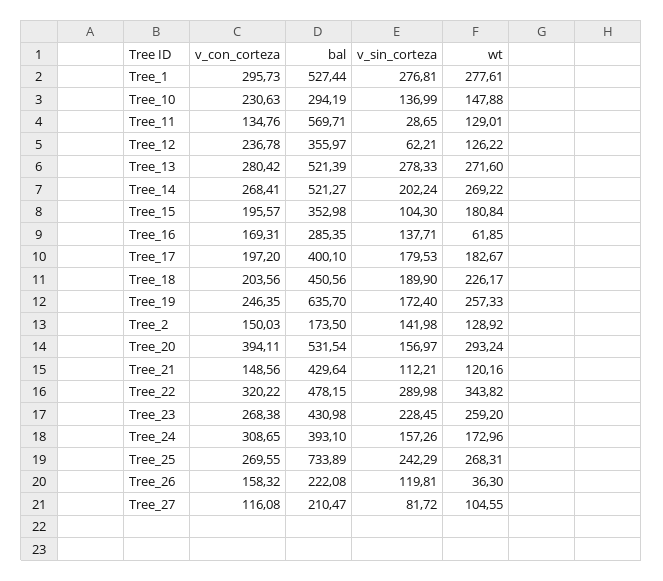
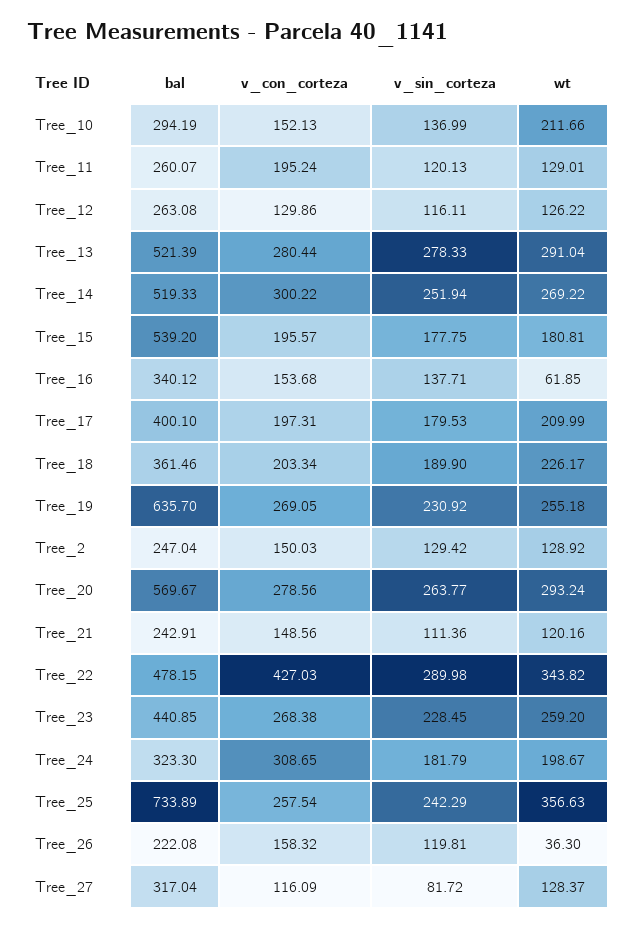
  {
    "v_con_corteza": {
-     "Tree_1": 295.73,
-     "Tree_10": 230.63,
+     "Tree_10": 152.13,
-     "Tree_11": 134.76,
+     "Tree_11": 195.24,
-     "Tree_12": 236.78,
+     "Tree_12": 129.86,
-     "Tree_13": 280.42,
+     "Tree_13": 280.44,
-     "Tree_14": 268.41,
+     "Tree_14": 300.22,
      "Tree_15": 195.57,
-     "Tree_16": 169.31,
+     "Tree_16": 153.68,
-     "Tree_17": 197.2,
+     "Tree_17": 197.31,
-     "Tree_18": 203.56,
+     "Tree_18": 203.34,
-     "Tree_19": 246.35,
+     "Tree_19": 269.05,
      "Tree_2": 150.03,
-     "Tree_20": 394.11,
+     "Tree_20": 278.56,
      "Tree_21": 148.56,
-     "Tree_22": 320.22,
+     "Tree_22": 427.03,
      "Tree_23": 268.38,
      "Tree_24": 308.65,
-     "Tree_25": 269.55,
+     "Tree_25": 257.54,
      "Tree_26": 158.32,
-     "Tree_27": 116.08
+     "Tree_27": 116.09
    },
    "bal": {
-     "Tree_1": 527.44,
      "Tree_10": 294.19,
-     "Tree_11": 569.71,
+     "Tree_11": 260.07,
-     "Tree_12": 355.97,
+     "Tree_12": 263.08,
      "Tree_13": 521.39,
-     "Tree_14": 521.27,
+     "Tree_14": 519.33,
-     "Tree_15": 352.98,
+     "Tree_15": 539.2,
-     "Tree_16": 285.35,
+     "Tree_16": 340.12,
      "Tree_17": 400.1,
-     "Tree_18": 450.56,
+     "Tree_18": 361.46,
      "Tree_19": 635.7,
-     "Tree_2": 173.5,
+     "Tree_2": 247.04,
-     "Tree_20": 531.54,
+     "Tree_20": 569.67,
-     "Tree_21": 429.64,
+     "Tree_21": 242.91,
      "Tree_22": 478.15,
-     "Tree_23": 430.98,
+     "Tree_23": 440.85,
-     "Tree_24": 393.1,
+     "Tree_24": 323.3,
      "Tree_25": 733.89,
      "Tree_26": 222.08,
-     "Tree_27": 210.47
+     "Tree_27": 317.04
    },
    "v_sin_corteza": {
-     "Tree_1": 276.81,
      "Tree_10": 136.99,
-     "Tree_11": 28.65,
+     "Tree_11": 120.13,
-     "Tree_12": 62.21,
+     "Tree_12": 116.11,
      "Tree_13": 278.33,
-     "Tree_14": 202.24,
+     "Tree_14": 251.94,
-     "Tree_15": 104.3,
+     "Tree_15": 177.75,
      "Tree_16": 137.71,
      "Tree_17": 179.53,
      "Tree_18": 189.9,
-     "Tree_19": 172.4,
+     "Tree_19": 230.92,
-     "Tree_2": 141.98,
+     "Tree_2": 129.42,
-     "Tree_20": 156.97,
+     "Tree_20": 263.77,
-     "Tree_21": 112.21,
+     "Tree_21": 111.36,
      "Tree_22": 289.98,
      "Tree_23": 228.45,
-     "Tree_24": 157.26,
+     "Tree_24": 181.79,
      "Tree_25": 242.29,
      "Tree_26": 119.81,
      "Tree_27": 81.72
    },
    "wt": {
-     "Tree_1": 277.61,
-     "Tree_10": 147.88,
+     "Tree_10": 211.66,
      "Tree_11": 129.01,
      "Tree_12": 126.22,
-     "Tree_13": 271.6,
+     "Tree_13": 291.04,
      "Tree_14": 269.22,
-     "Tree_15": 180.84,
+     "Tree_15": 180.81,
      "Tree_16": 61.85,
-     "Tree_17": 182.67,
+     "Tree_17": 209.99,
      "Tree_18": 226.17,
-     "Tree_19": 257.33,
+     "Tree_19": 255.18,
      "Tree_2": 128.92,
      "Tree_20": 293.24,
      "Tree_21": 120.16,
      "Tree_22": 343.82,
      "Tree_23": 259.2,
-     "Tree_24": 172.96,
+     "Tree_24": 198.67,
-     "Tree_25": 268.31,
+     "Tree_25": 356.63,
      "Tree_26": 36.3,
-     "Tree_27": 104.55
+     "Tree_27": 128.37
    }
  }

